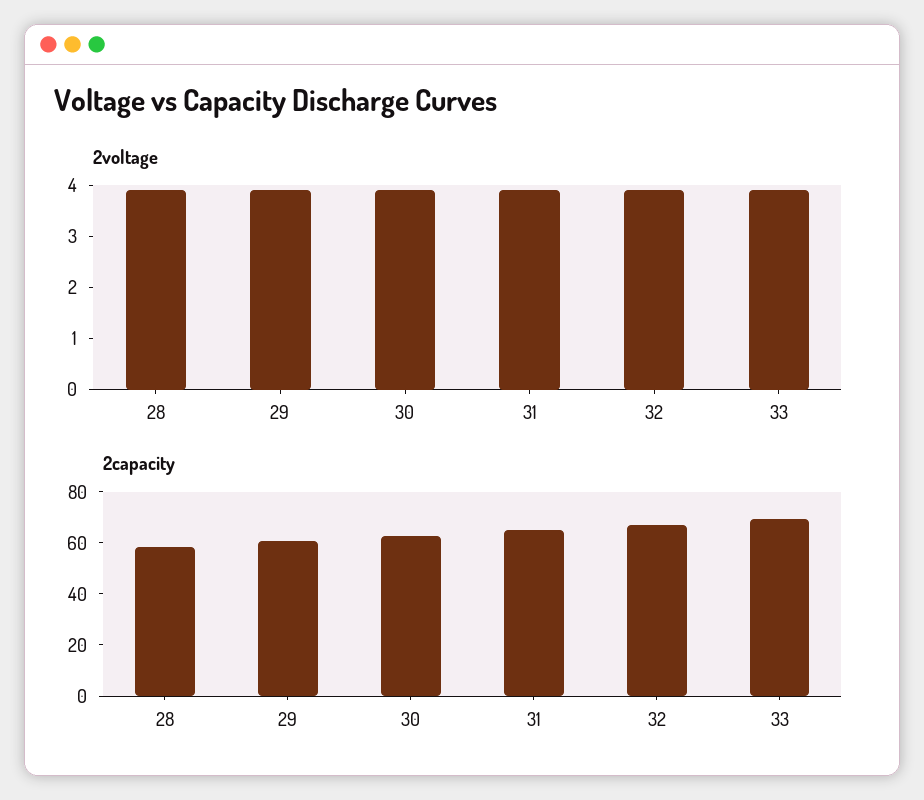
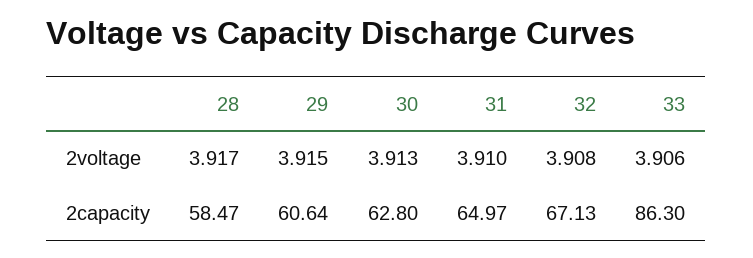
  {
    "2voltage": {
      "28": 3.917,
      "29": 3.915,
      "30": 3.913,
      "31": 3.91,
      "32": 3.908,
      "33": 3.906
    },
    "2capacity": {
      "28": 58.47,
      "29": 60.64,
      "30": 62.8,
      "31": 64.97,
      "32": 67.13,
-     "33": 70
+     "33": 86.3
    }
  }

